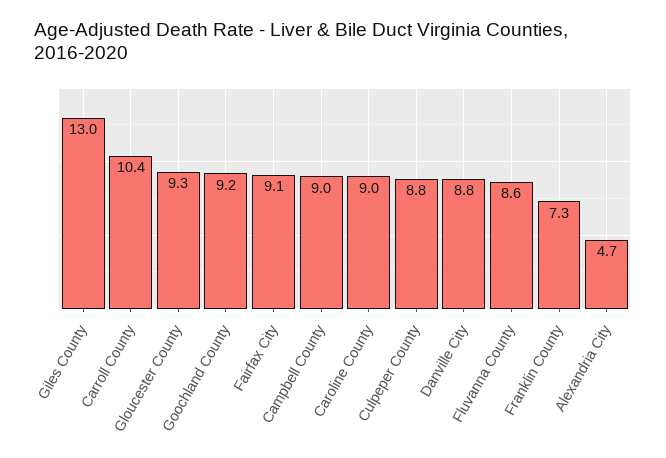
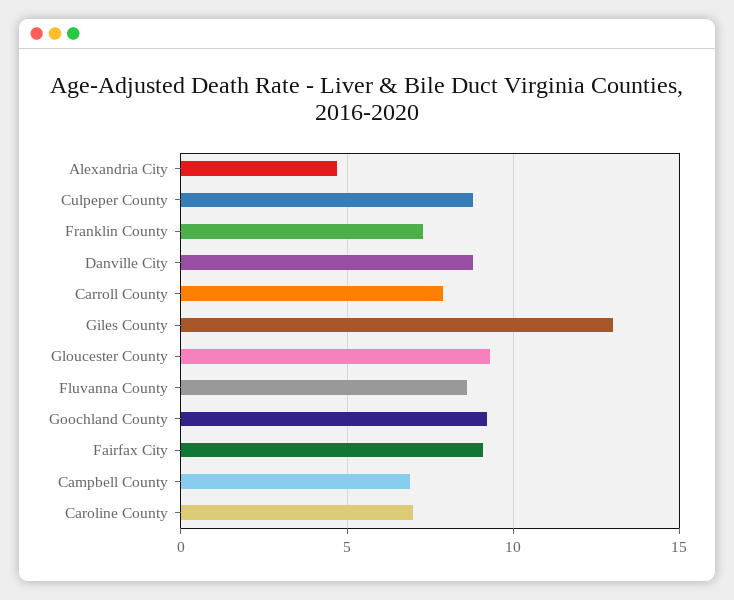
  {
    "Giles County": 13,
-   "Carroll County": 10.4,
+   "Carroll County": 8,
    "Gloucester County": 9.3,
    "Goochland County": 9.2,
    "Fairfax City": 9.1,
-   "Campbell County": 9,
+   "Campbell County": 7,
-   "Caroline County": 9,
+   "Caroline County": 7,
    "Culpeper County": 8.8,
    "Danville City": 8.8,
    "Fluvanna County": 8.6,
    "Franklin County": 7.3,
    "Alexandria City": 4.7
  }

